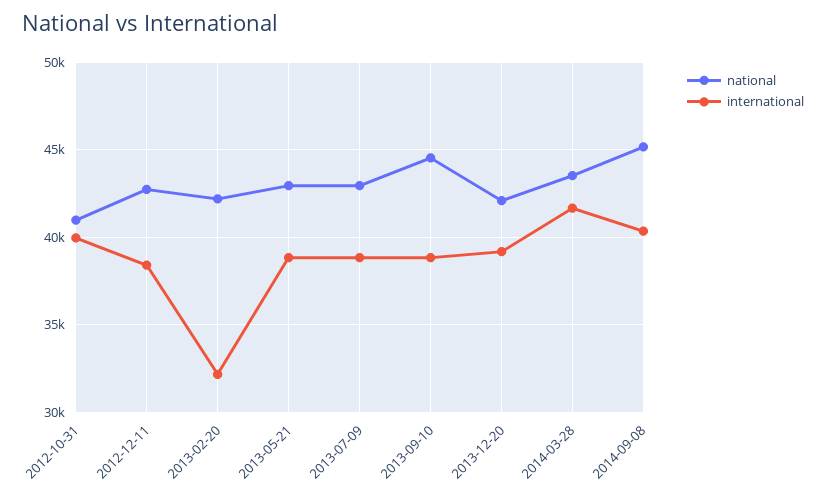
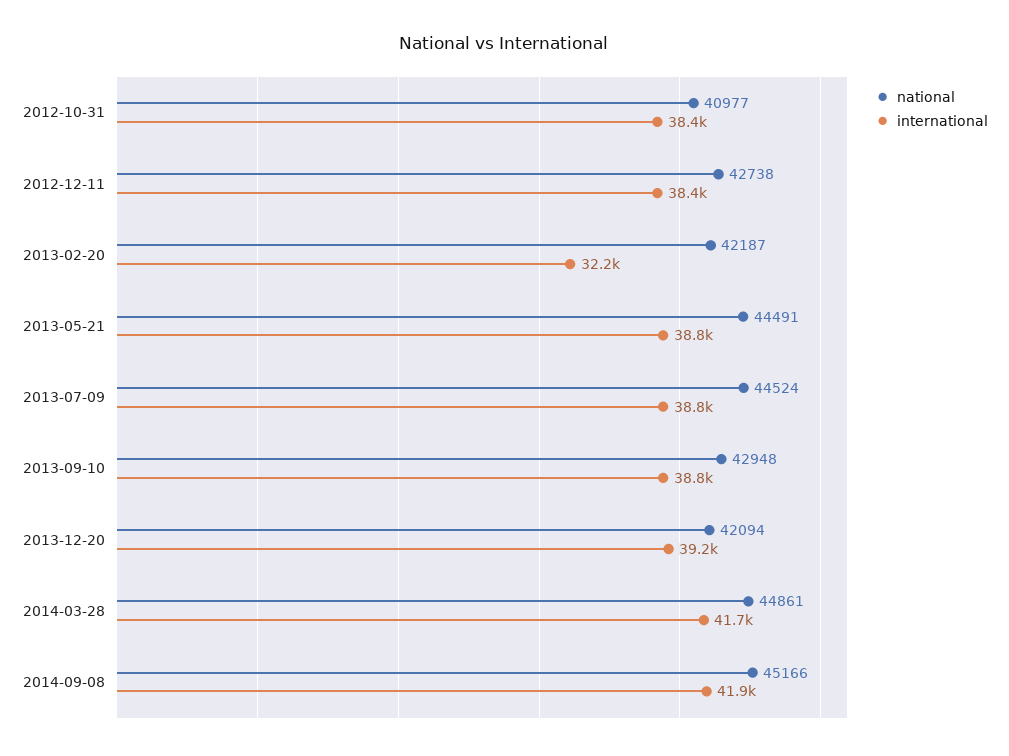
  {
    "national": {
      "2012-10-31": 40977,
      "2012-12-11": 42738,
      "2013-02-20": 42187,
-     "2013-05-21": 43000,
+     "2013-05-21": 44491,
-     "2013-07-09": 43000,
+     "2013-07-09": 44524,
-     "2013-09-10": 44500,
+     "2013-09-10": 42948,
      "2013-12-20": 42094,
-     "2014-03-28": 43500,
+     "2014-03-28": 44861,
      "2014-09-08": 45166
    },
    "international": {
-     "2012-10-31": 40000,
+     "2012-10-31": 38400,
      "2012-12-11": 38400,
      "2013-02-20": 32200,
      "2013-05-21": 38800,
      "2013-07-09": 38800,
      "2013-09-10": 38800,
      "2013-12-20": 39200,
      "2014-03-28": 41700,
-     "2014-09-08": 40500
+     "2014-09-08": 41900
    }
  }

